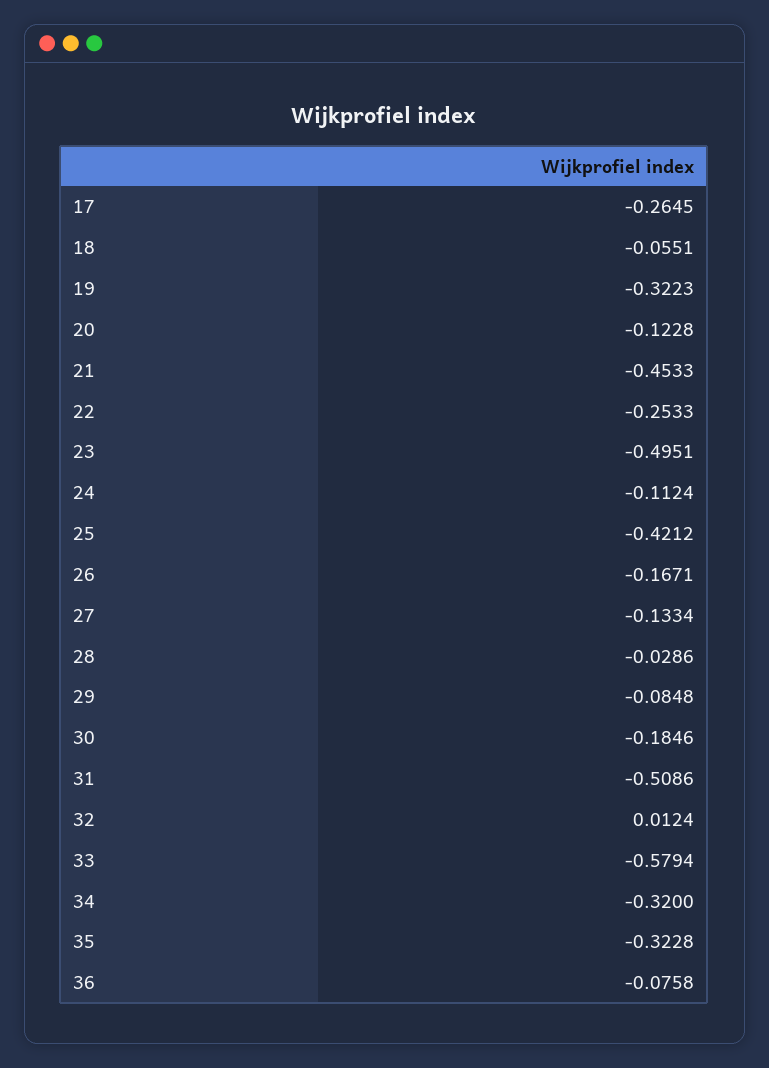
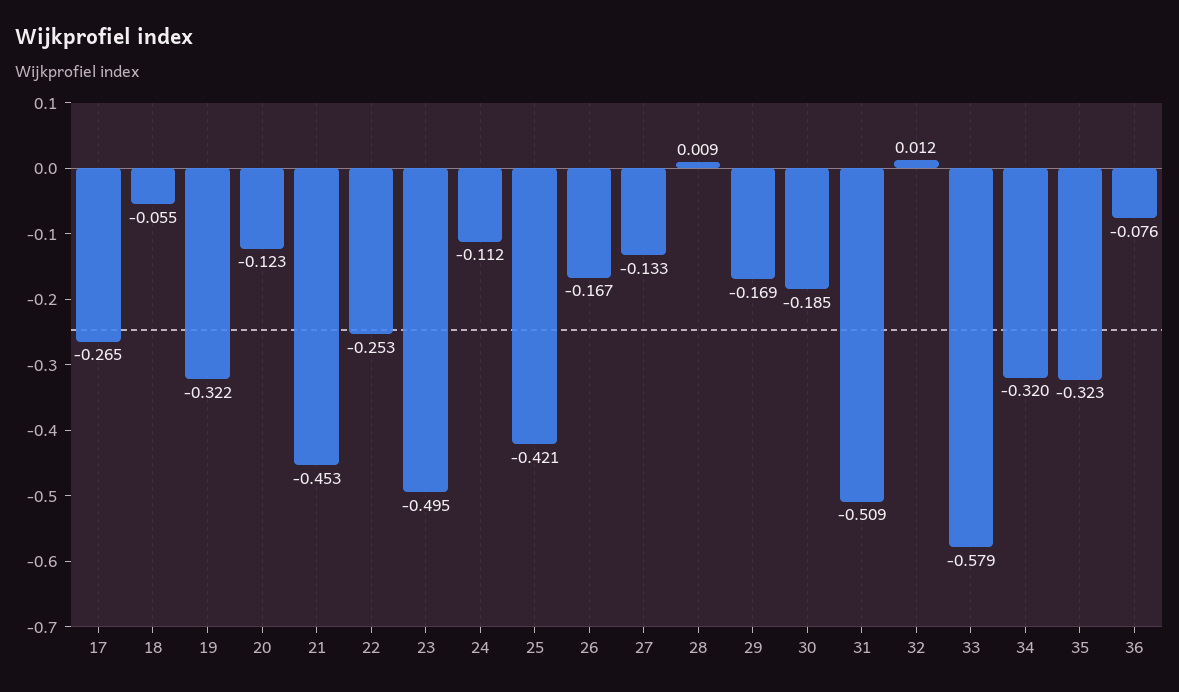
  {
    "17": -0.2645,
    "18": -0.0551,
    "19": -0.3223,
    "20": -0.1228,
    "21": -0.4533,
    "22": -0.2533,
    "23": -0.4951,
    "24": -0.1124,
    "25": -0.4212,
    "26": -0.1671,
    "27": -0.1334,
-   "28": -0.0286,
+   "28": 0.009,
-   "29": -0.0848,
+   "29": -0.169,
    "30": -0.1846,
    "31": -0.5086,
    "32": 0.0124,
    "33": -0.5794,
    "34": -0.32,
    "35": -0.3228,
    "36": -0.0758
  }

